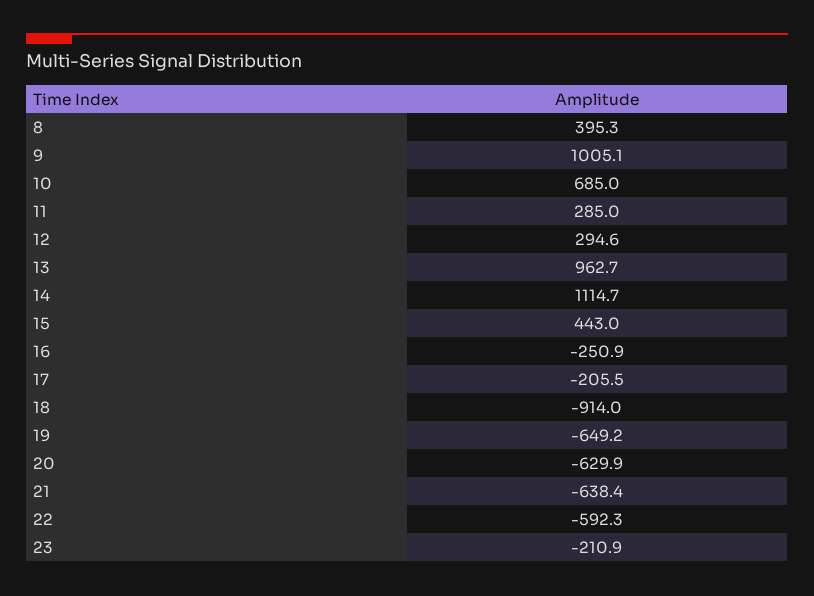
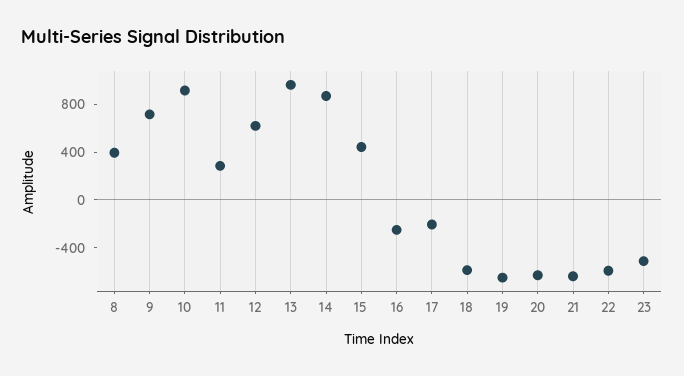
  {
    "8": 395.3,
-   "9": 1005.1,
+   "9": 700,
-   "10": 685,
+   "10": 900,
    "11": 285,
-   "12": 294.6,
+   "12": 600,
    "13": 962.7,
-   "14": 1114.7,
+   "14": 900,
    "15": 443,
    "16": -250.9,
    "17": -205.5,
-   "18": -914,
+   "18": -600,
    "19": -649.2,
    "20": -629.9,
    "21": -638.4,
    "22": -592.3,
-   "23": -210.9
+   "23": -500
  }

